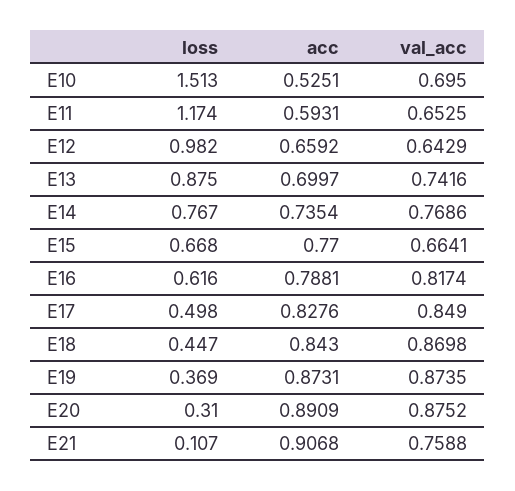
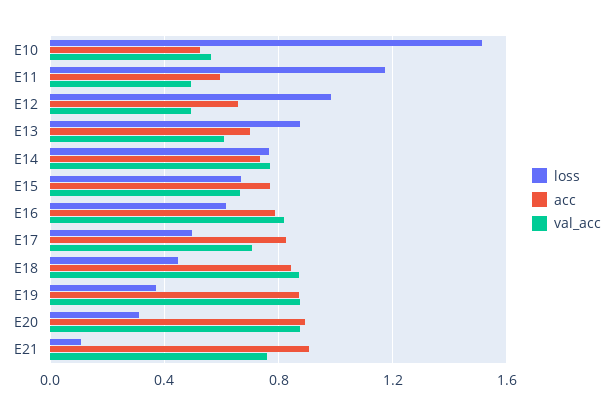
  {
    "loss": {
      "E10": 1.513,
      "E11": 1.174,
      "E12": 0.982,
      "E13": 0.875,
      "E14": 0.767,
      "E15": 0.668,
      "E16": 0.616,
      "E17": 0.498,
      "E18": 0.447,
      "E19": 0.369,
      "E20": 0.31,
      "E21": 0.107
    },
    "acc": {
      "E10": 0.5251,
      "E11": 0.5931,
      "E12": 0.6592,
      "E13": 0.6997,
      "E14": 0.7354,
      "E15": 0.77,
      "E16": 0.7881,
      "E17": 0.8276,
      "E18": 0.843,
      "E19": 0.8731,
      "E20": 0.8909,
      "E21": 0.9068
    },
    "val_acc": {
-     "E10": 0.695,
+     "E10": 0.55,
-     "E11": 0.6525,
+     "E11": 0.5,
-     "E12": 0.6429,
+     "E12": 0.5,
-     "E13": 0.7416,
+     "E13": 0.6,
      "E14": 0.7686,
      "E15": 0.6641,
      "E16": 0.8174,
-     "E17": 0.849,
+     "E17": 0.7,
      "E18": 0.8698,
      "E19": 0.8735,
      "E20": 0.8752,
      "E21": 0.7588
    }
  }

